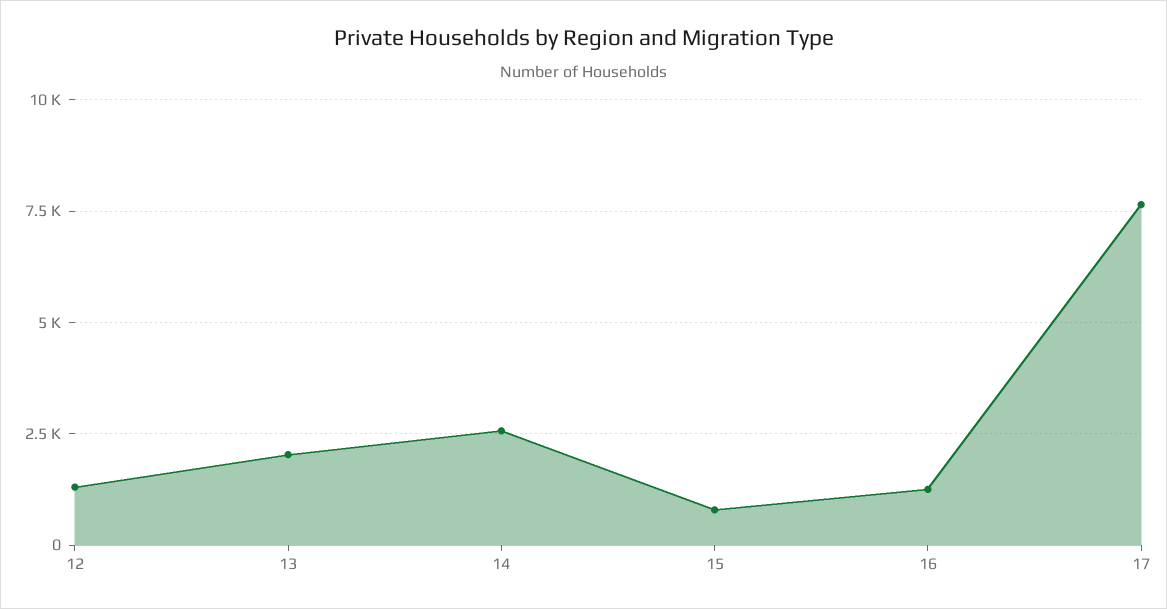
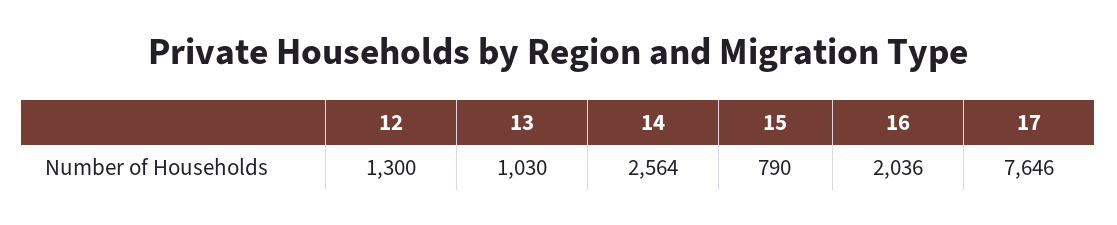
  {
    "12": 1300,
-   "13": 2000,
+   "13": 1030,
    "14": 2564,
    "15": 790,
-   "16": 1250,
+   "16": 2036,
    "17": 7646
  }

